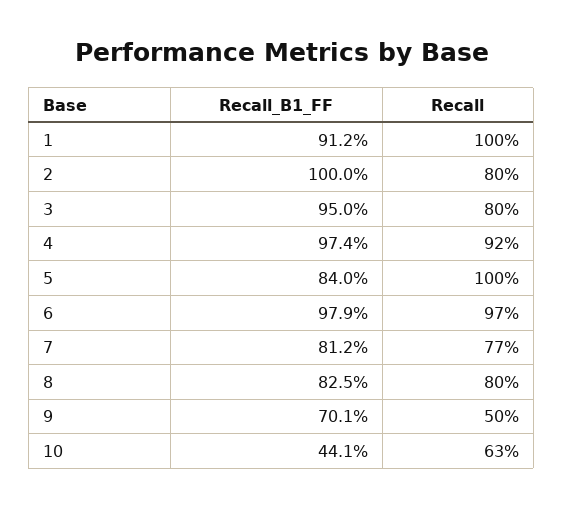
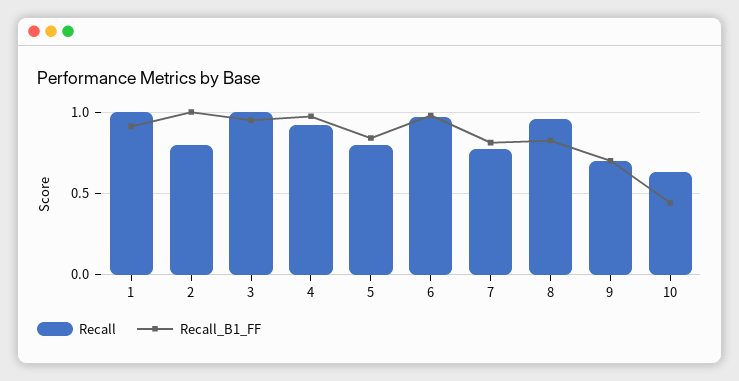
  {
    "Recall_B1_FF": {
      "1": 0.912,
      "2": 1,
      "3": 0.95,
      "4": 0.974,
      "5": 0.84,
      "6": 0.979,
      "7": 0.812,
      "8": 0.825,
      "9": 0.701,
      "10": 0.441
    },
    "Recall": {
      "1": 1,
      "2": 0.8,
-     "3": 0.8,
+     "3": 1,
      "4": 0.92,
-     "5": 1,
+     "5": 0.8,
      "6": 0.97,
      "7": 0.77,
-     "8": 0.8,
+     "8": 0.95,
-     "9": 0.5,
+     "9": 0.7,
      "10": 0.63
    }
  }

